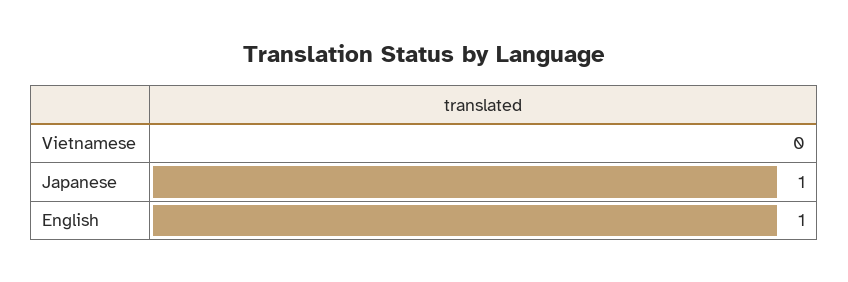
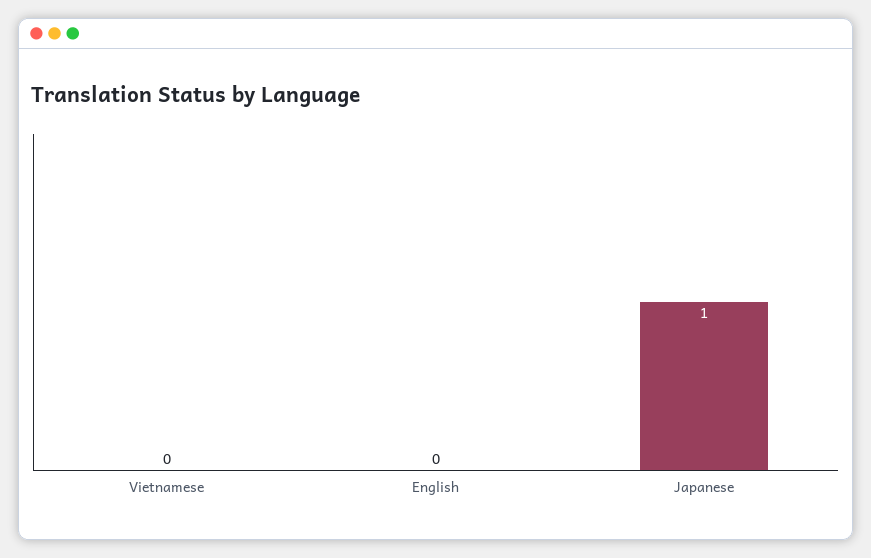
  {
    "Vietnamese": 0,
    "Japanese": 1,
-   "English": 1
+   "English": 0
  }

